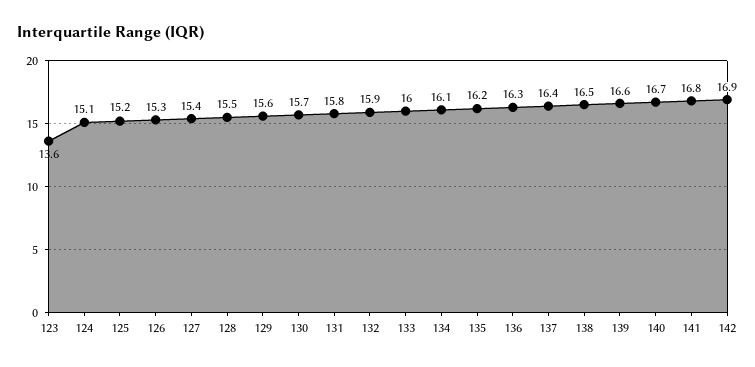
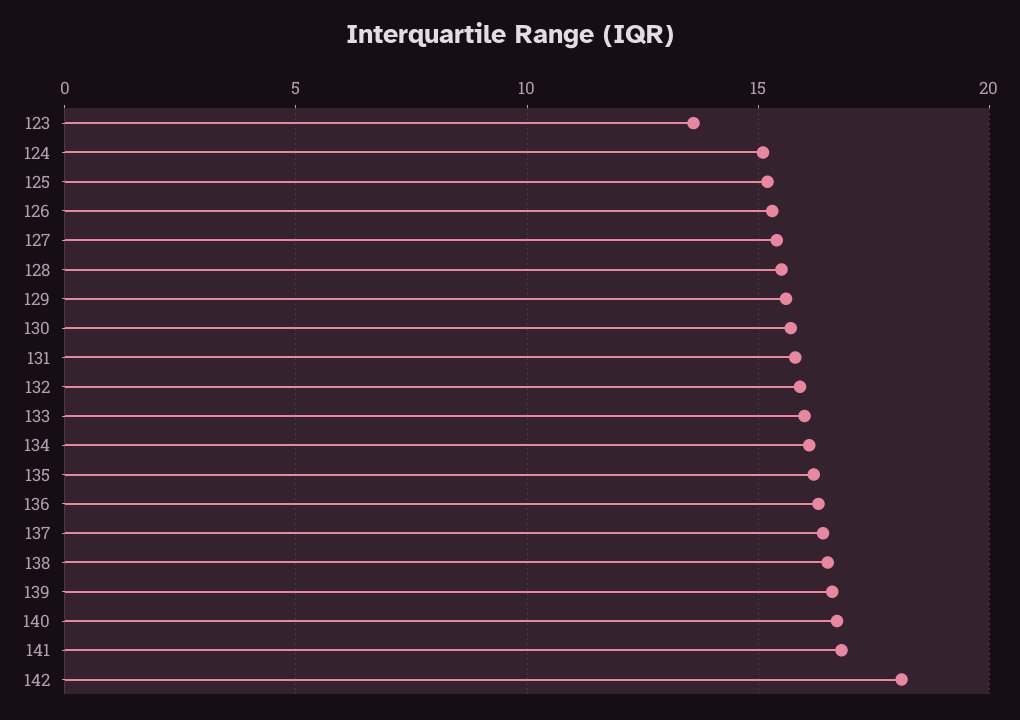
  {
    "123": 13.6,
    "124": 15.1,
    "125": 15.2,
    "126": 15.3,
    "127": 15.4,
    "128": 15.5,
    "129": 15.6,
    "130": 15.7,
    "131": 15.8,
    "132": 15.9,
    "133": 16,
    "134": 16.1,
    "135": 16.2,
    "136": 16.3,
    "137": 16.4,
    "138": 16.5,
    "139": 16.6,
    "140": 16.7,
    "141": 16.8,
-   "142": 16.9
+   "142": 18
  }

